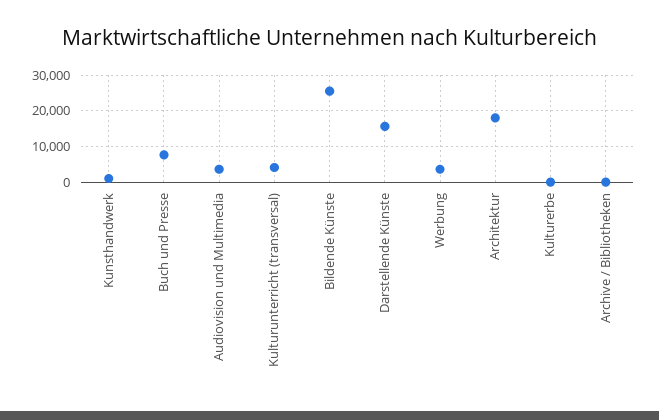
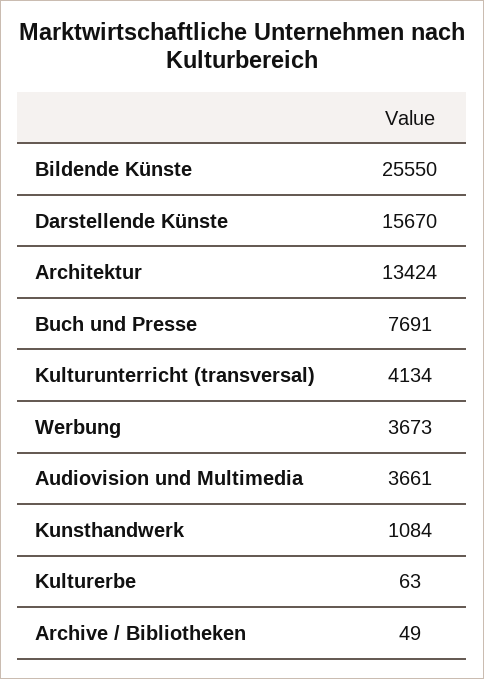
  {
    "Kunsthandwerk": 1084,
    "Buch und Presse": 7691,
    "Audiovision und Multimedia": 3661,
    "Kulturunterricht (transversal)": 4134,
    "Bildende Künste": 25550,
    "Darstellende Künste": 15670,
    "Werbung": 3673,
-   "Architektur": 18000,
+   "Architektur": 13424,
    "Kulturerbe": 63,
    "Archive / Bibliotheken": 49
  }

